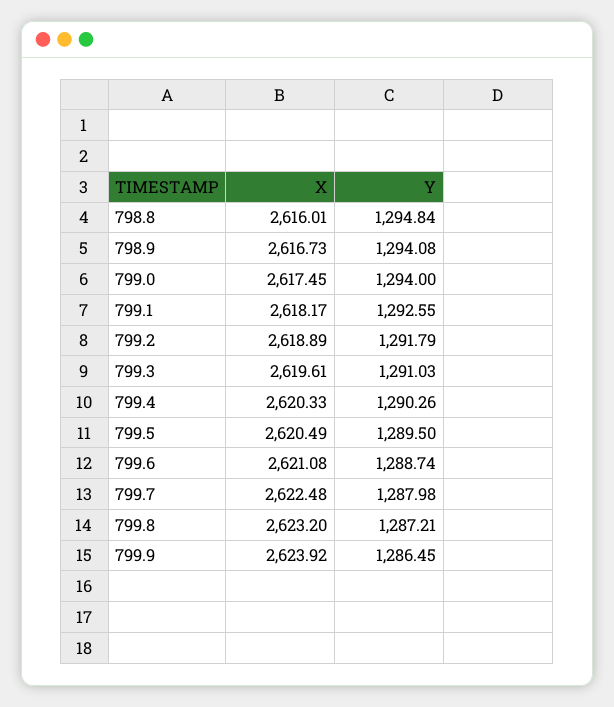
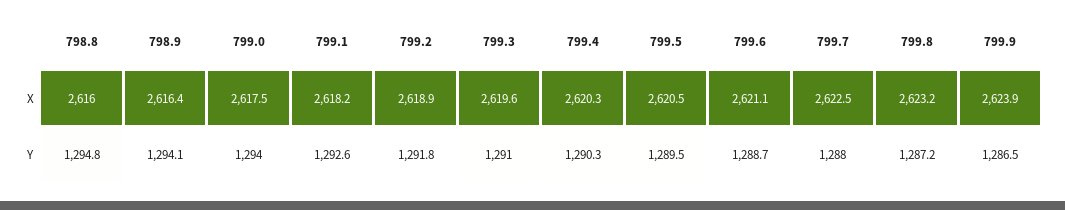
  {
    "X": {
      "798.8": 2616.01,
-     "798.9": 2616.73,
+     "798.9": 2616.4,
      "799.0": 2617.45,
      "799.1": 2618.17,
      "799.2": 2618.89,
      "799.3": 2619.61,
      "799.4": 2620.33,
      "799.5": 2620.49,
      "799.6": 2621.08,
      "799.7": 2622.48,
      "799.8": 2623.2,
      "799.9": 2623.92
    },
    "Y": {
      "798.8": 1294.84,
      "798.9": 1294.08,
      "799.0": 1294,
      "799.1": 1292.55,
      "799.2": 1291.79,
      "799.3": 1291.03,
      "799.4": 1290.26,
      "799.5": 1289.5,
      "799.6": 1288.74,
      "799.7": 1287.98,
      "799.8": 1287.21,
      "799.9": 1286.45
    }
  }

